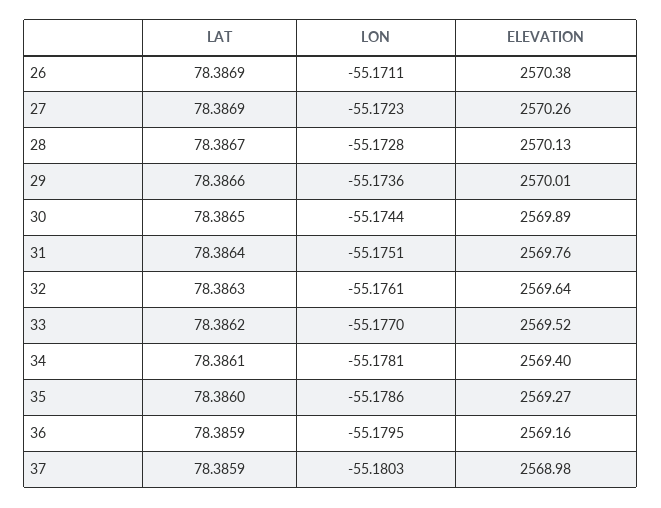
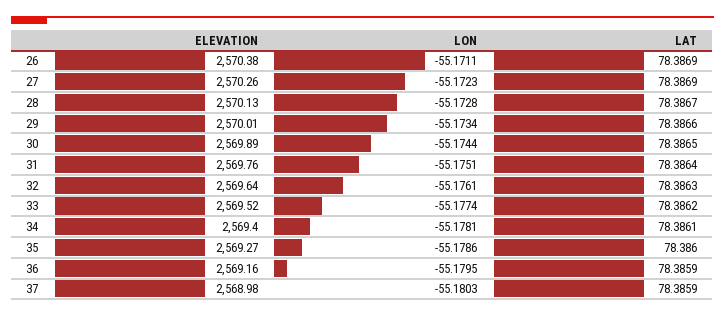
  {
    "LAT": {
      "26": 78.3869,
      "27": 78.3869,
      "28": 78.3867,
      "29": 78.3866,
      "30": 78.3865,
      "31": 78.3864,
      "32": 78.3863,
      "33": 78.3862,
      "34": 78.3861,
      "35": 78.386,
      "36": 78.3859,
      "37": 78.3859
    },
    "LON": {
      "26": -55.1711,
      "27": -55.1723,
      "28": -55.1728,
-     "29": -55.1736,
+     "29": -55.1734,
      "30": -55.1744,
      "31": -55.1751,
      "32": -55.1761,
-     "33": -55.177,
+     "33": -55.1774,
      "34": -55.1781,
      "35": -55.1786,
      "36": -55.1795,
      "37": -55.1803
    },
    "ELEVATION": {
      "26": 2570.38,
      "27": 2570.26,
      "28": 2570.13,
      "29": 2570.01,
      "30": 2569.89,
      "31": 2569.76,
      "32": 2569.64,
      "33": 2569.52,
      "34": 2569.4,
      "35": 2569.27,
      "36": 2569.16,
      "37": 2568.98
    }
  }

